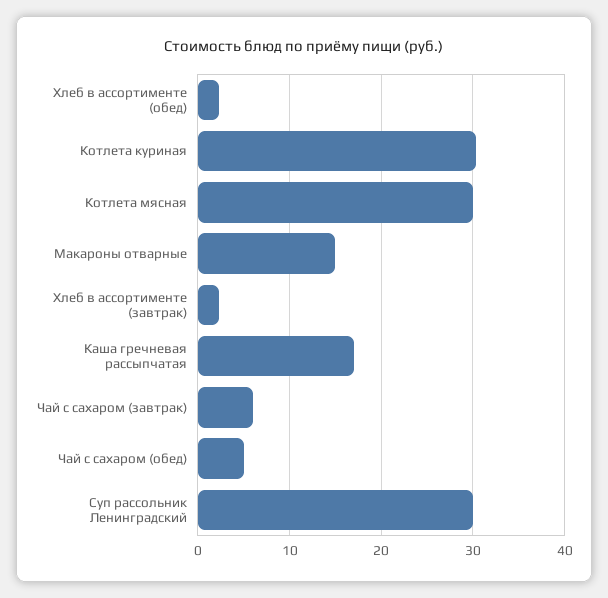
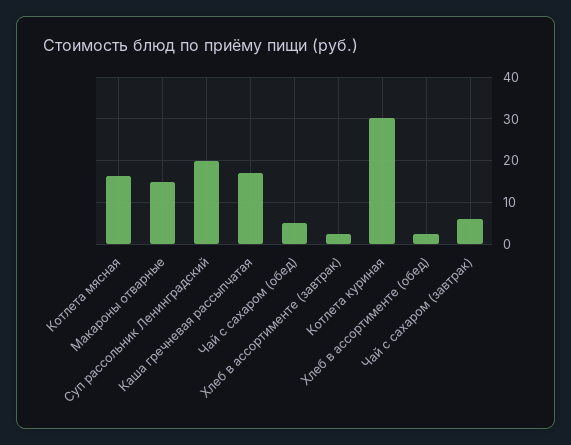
  {
    "Хлеб в ассортименте (обед)": 2,
    "Котлета куриная": 30,
-   "Котлета мясная": 30,
+   "Котлета мясная": 16,
    "Макароны отварные": 15,
    "Хлеб в ассортименте (завтрак)": 2,
    "Каша гречневая рассыпчатая": 17,
    "Чай с сахаром (завтрак)": 6,
    "Чай с сахаром (обед)": 5,
-   "Суп рассольник Ленинградский": 30
+   "Суп рассольник Ленинградский": 20
  }

